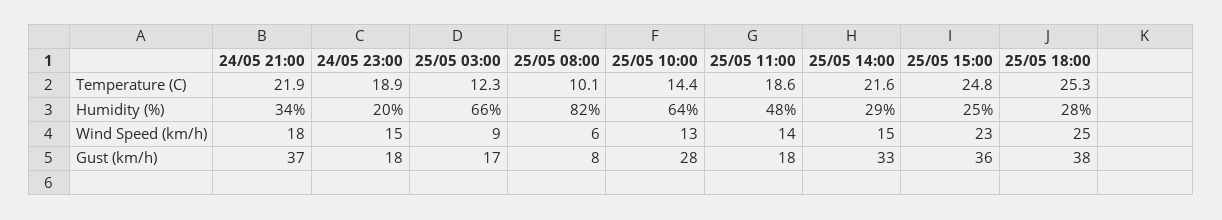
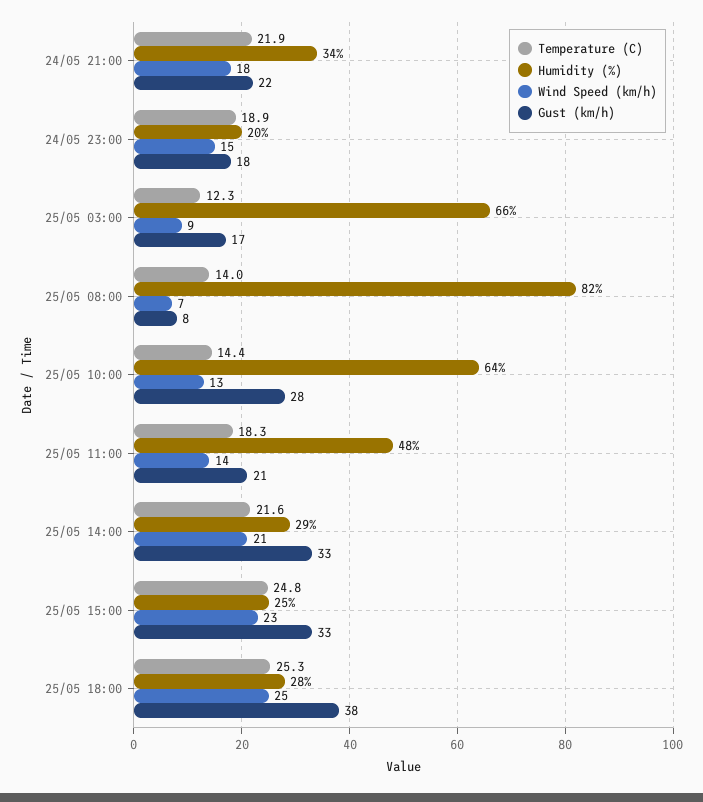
  {
    "Temperature (C)": {
      "24/05 21:00": 21.9,
      "24/05 23:00": 18.9,
      "25/05 03:00": 12.3,
-     "25/05 08:00": 10.1,
+     "25/05 08:00": 14,
      "25/05 10:00": 14.4,
-     "25/05 11:00": 18.6,
+     "25/05 11:00": 18.3,
      "25/05 14:00": 21.6,
      "25/05 15:00": 24.8,
      "25/05 18:00": 25.3
    },
    "Humidity (%)": {
      "24/05 21:00": 34,
      "24/05 23:00": 20,
      "25/05 03:00": 66,
      "25/05 08:00": 82,
      "25/05 10:00": 64,
      "25/05 11:00": 48,
      "25/05 14:00": 29,
      "25/05 15:00": 25,
      "25/05 18:00": 28
    },
    "Wind Speed (km/h)": {
      "24/05 21:00": 18,
      "24/05 23:00": 15,
      "25/05 03:00": 9,
-     "25/05 08:00": 6,
+     "25/05 08:00": 7,
      "25/05 10:00": 13,
      "25/05 11:00": 14,
-     "25/05 14:00": 15,
+     "25/05 14:00": 21,
      "25/05 15:00": 23,
      "25/05 18:00": 25
    },
    "Gust (km/h)": {
-     "24/05 21:00": 37,
+     "24/05 21:00": 22,
      "24/05 23:00": 18,
      "25/05 03:00": 17,
      "25/05 08:00": 8,
      "25/05 10:00": 28,
-     "25/05 11:00": 18,
+     "25/05 11:00": 21,
      "25/05 14:00": 33,
-     "25/05 15:00": 36,
+     "25/05 15:00": 33,
      "25/05 18:00": 38
    }
  }

